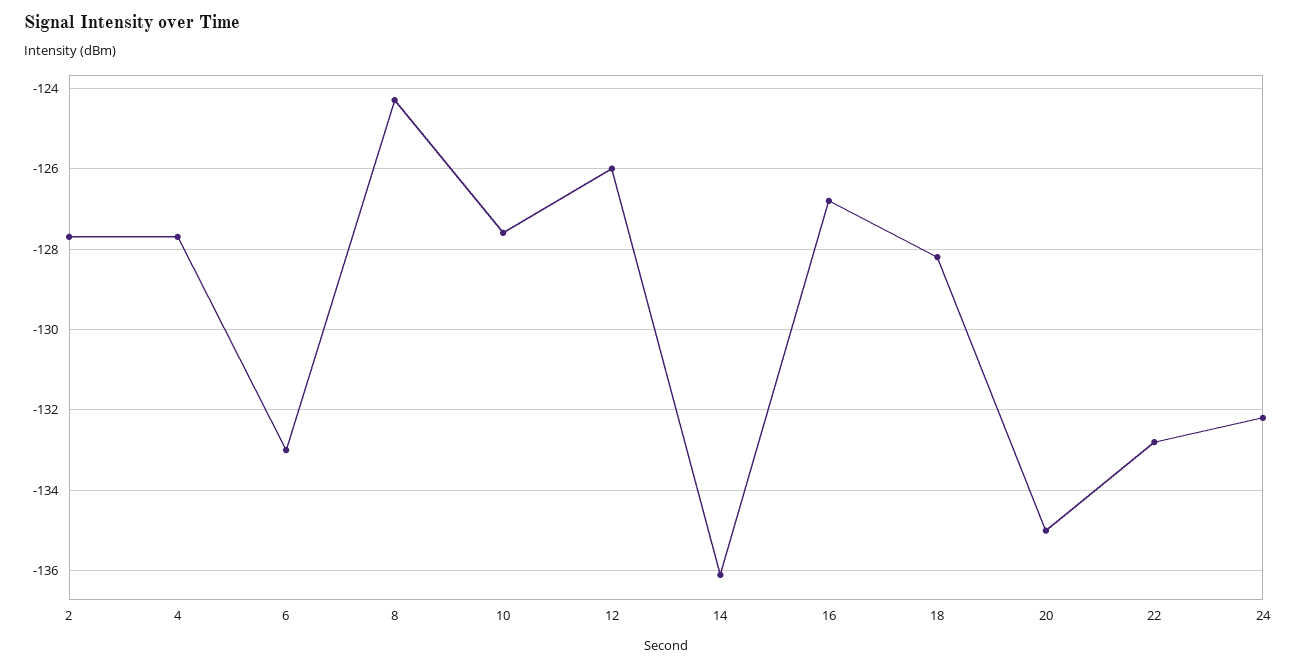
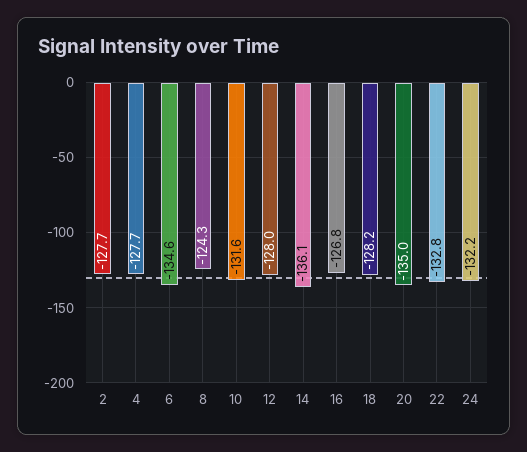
  {
    "2": -127.7,
    "4": -127.7,
-   "6": -133,
+   "6": -134.6,
    "8": -124.3,
-   "10": -127.5,
+   "10": -131.6,
-   "12": -126,
+   "12": -128,
    "14": -136.1,
    "16": -126.8,
    "18": -128.2,
    "20": -135,
    "22": -132.8,
    "24": -132.2
  }

